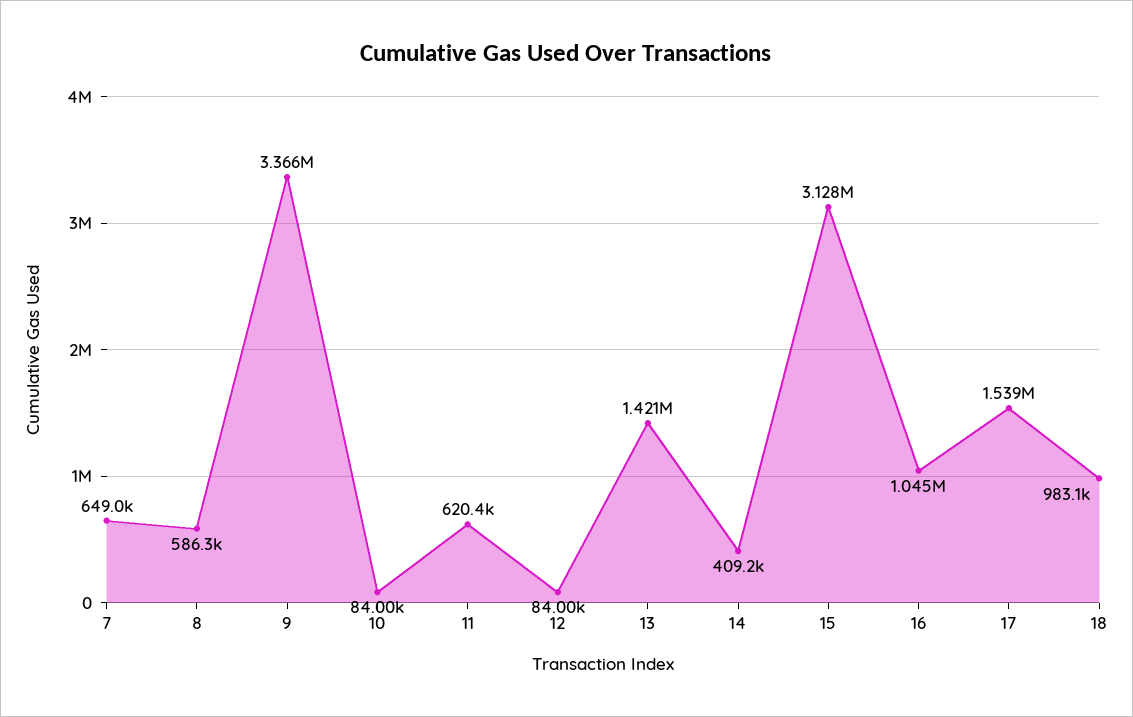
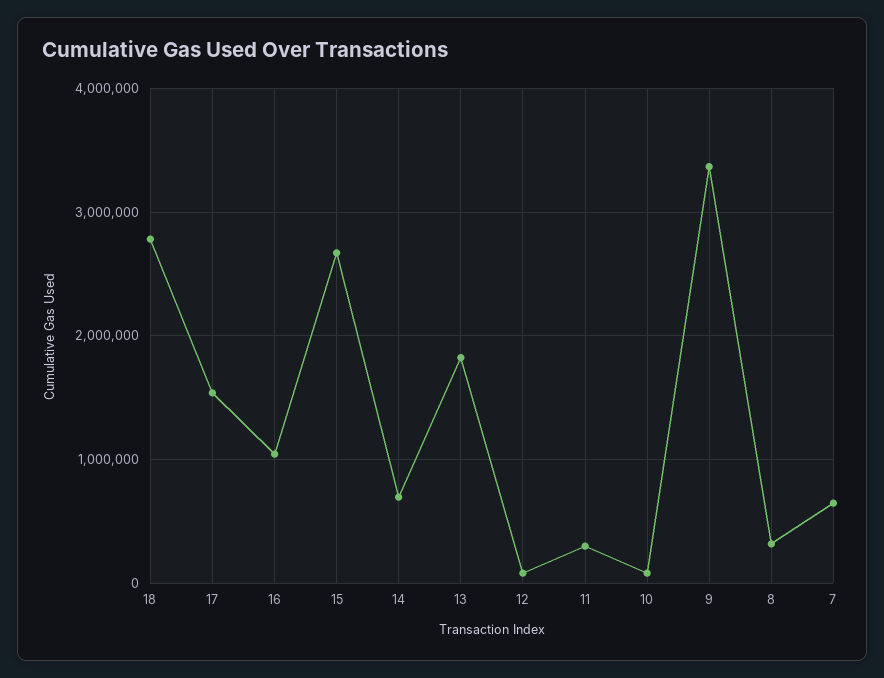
  {
    "7": 649000,
-   "8": 586300,
+   "8": 300000,
    "9": 3366000,
    "10": 84000,
-   "11": 620400,
+   "11": 300000,
    "12": 84000,
-   "13": 1421000,
+   "13": 1800000,
-   "14": 409200,
+   "14": 700000,
-   "15": 3128000,
+   "15": 2700000,
    "16": 1045000,
    "17": 1539000,
-   "18": 983100
+   "18": 2800000
  }

